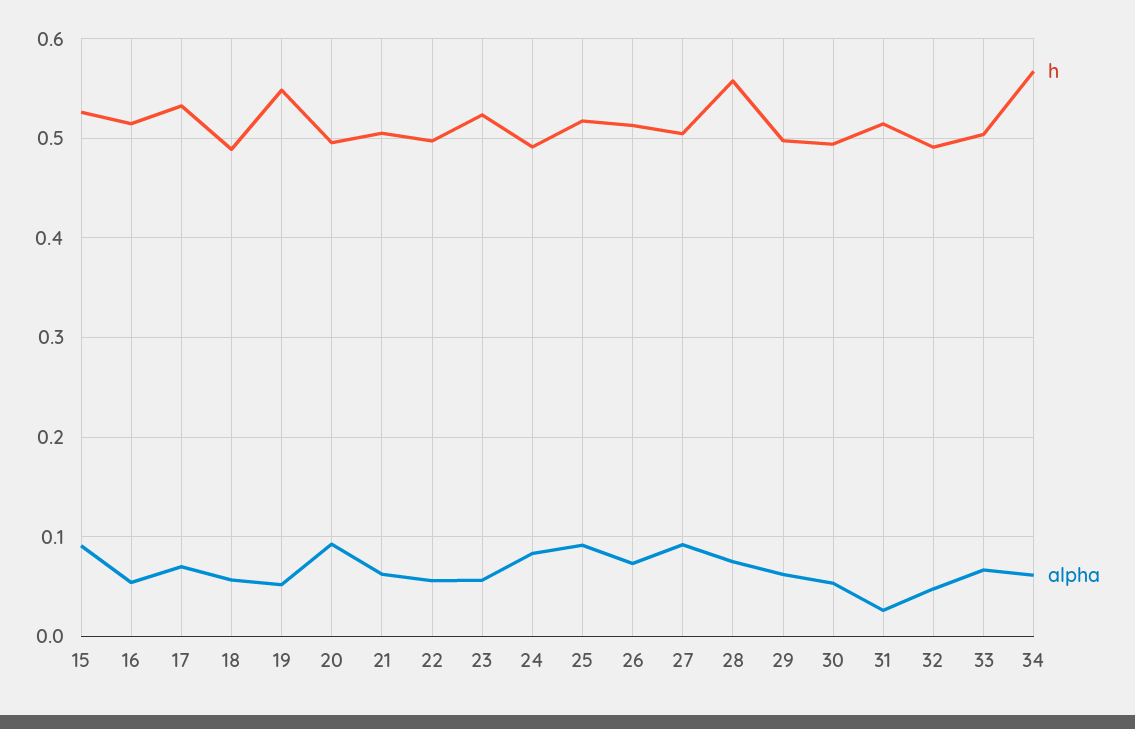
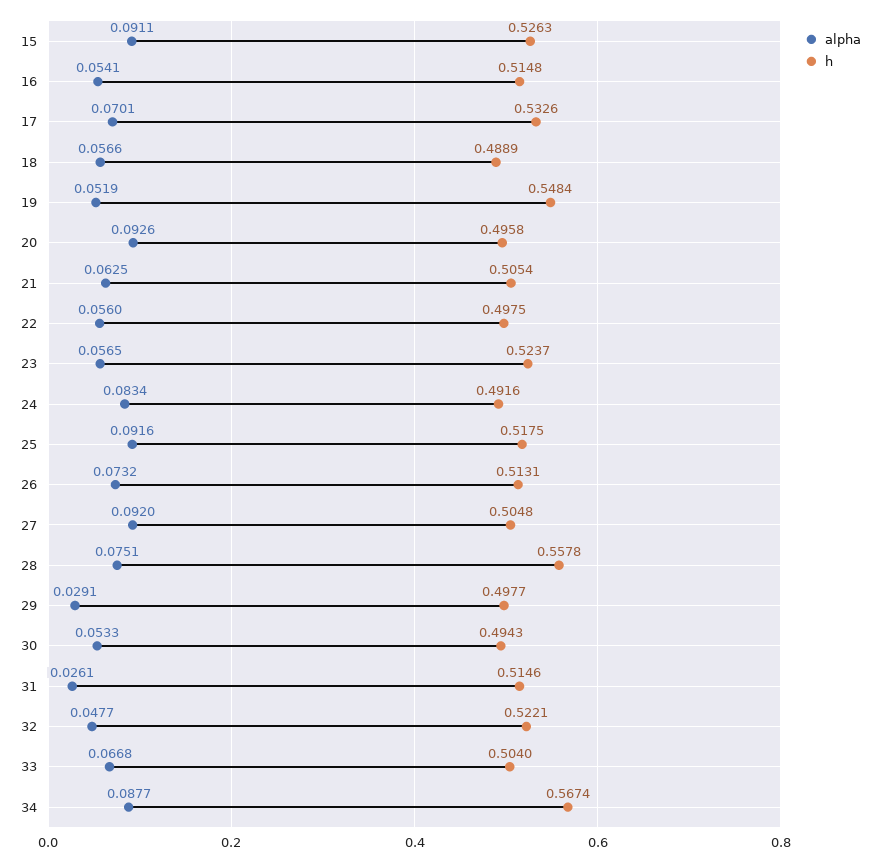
  {
    "h": {
      "15": 0.5263,
      "16": 0.5148,
      "17": 0.5326,
      "18": 0.4889,
      "19": 0.5484,
      "20": 0.4958,
      "21": 0.5054,
      "22": 0.4975,
      "23": 0.5237,
      "24": 0.4916,
      "25": 0.5175,
      "26": 0.5131,
      "27": 0.5048,
      "28": 0.5578,
      "29": 0.4977,
      "30": 0.4943,
      "31": 0.5146,
-     "32": 0.49,
+     "32": 0.5221,
      "33": 0.504,
      "34": 0.5674
    },
    "alpha": {
      "15": 0.0911,
      "16": 0.0541,
      "17": 0.0701,
      "18": 0.0566,
      "19": 0.0519,
      "20": 0.0926,
      "21": 0.0625,
      "22": 0.056,
      "23": 0.0565,
      "24": 0.0834,
      "25": 0.0916,
      "26": 0.0732,
      "27": 0.092,
      "28": 0.0751,
-     "29": 0.06,
+     "29": 0.0291,
      "30": 0.0533,
      "31": 0.0261,
      "32": 0.0477,
      "33": 0.0668,
-     "34": 0.06
+     "34": 0.0877
    }
  }

